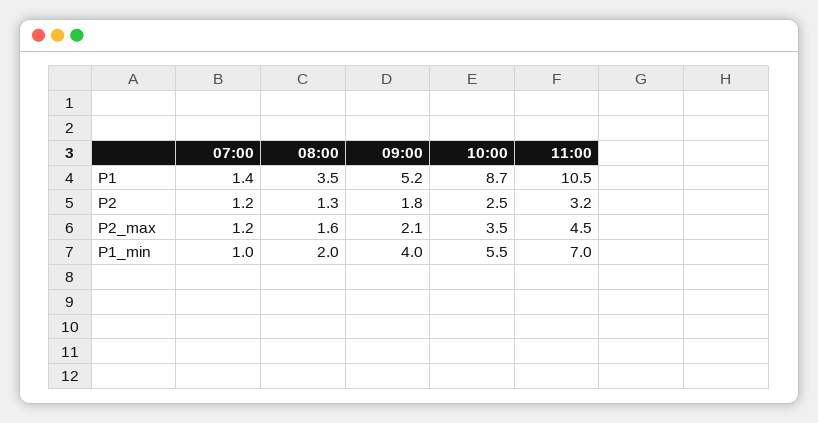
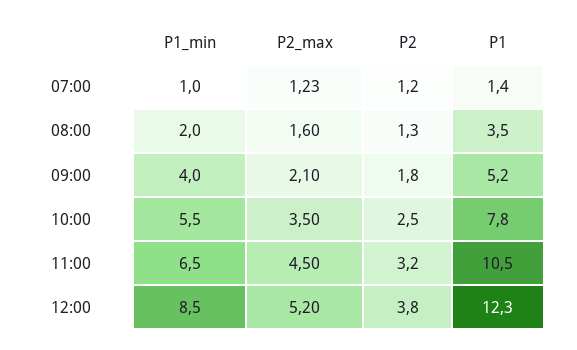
  {
    "07:00": {
      "P1": 1.4,
      "P2": 1.2,
      "P2_max": 1.23,
      "P1_min": 1
    },
    "08:00": {
      "P1": 3.5,
      "P2": 1.3,
      "P2_max": 1.6,
      "P1_min": 2
    },
    "09:00": {
      "P1": 5.2,
      "P2": 1.8,
      "P2_max": 2.1,
      "P1_min": 4
    },
    "10:00": {
-     "P1": 8.7,
+     "P1": 7.8,
      "P2": 2.5,
      "P2_max": 3.5,
      "P1_min": 5.5
    },
    "11:00": {
      "P1": 10.5,
      "P2": 3.2,
      "P2_max": 4.5,
-     "P1_min": 7
+     "P1_min": 6.5
-   }
+   },
+   "12:00": {
+     "P1_min": 8.5,
+     "P2_max": 5.2,
+     "P2": 3.8,
+     "P1": 12.3
+   }
  }

